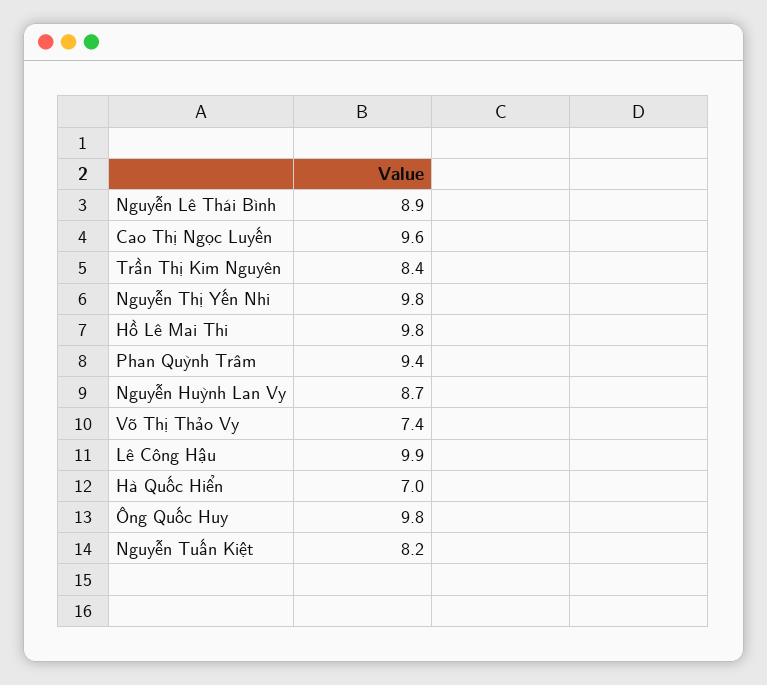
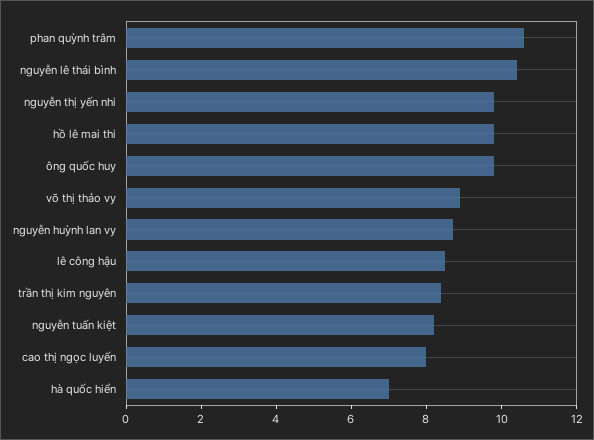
  {
-   "Nguyễn Lê Thái Bình": 8.9,
+   "Nguyễn Lê Thái Bình": 10.5,
-   "Cao Thị Ngọc Luyến": 9.6,
+   "Cao Thị Ngọc Luyến": 8,
    "Trần Thị Kim Nguyên": 8.4,
    "Nguyễn Thị Yến Nhi": 9.8,
    "Hồ Lê Mai Thi": 9.8,
-   "Phan Quỳnh Trâm": 9.4,
+   "Phan Quỳnh Trâm": 10.5,
    "Nguyễn Huỳnh Lan Vy": 8.7,
-   "Võ Thị Thảo Vy": 7.4,
+   "Võ Thị Thảo Vy": 9,
-   "Lê Công Hậu": 9.9,
+   "Lê Công Hậu": 8.5,
    "Hà Quốc Hiển": 7,
    "Ông Quốc Huy": 9.8,
    "Nguyễn Tuấn Kiệt": 8.2
  }

